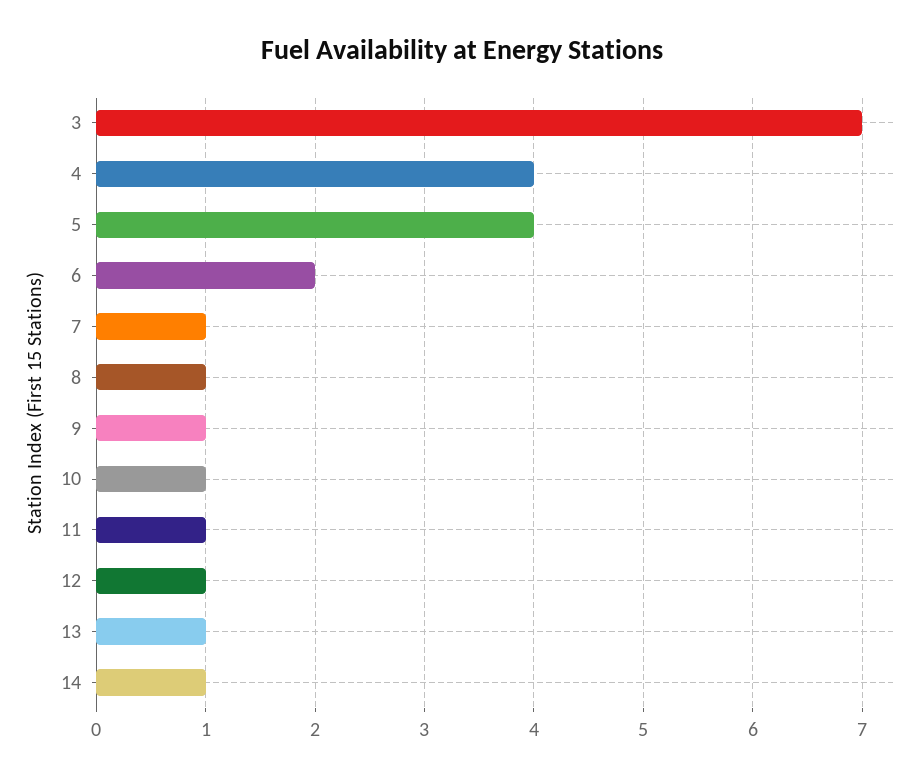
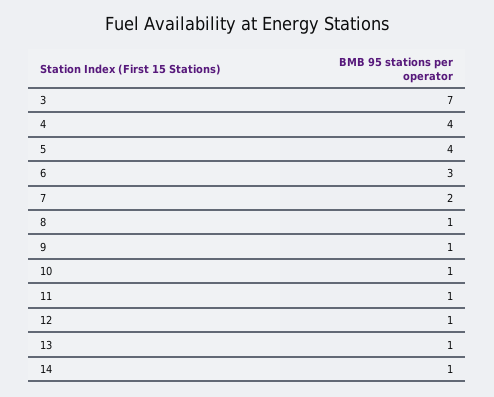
  {
    "3": 7,
    "4": 4,
    "5": 4,
-   "6": 2,
+   "6": 3,
-   "7": 1,
+   "7": 2,
    "8": 1,
    "9": 1,
    "10": 1,
    "11": 1,
    "12": 1,
    "13": 1,
    "14": 1
  }

